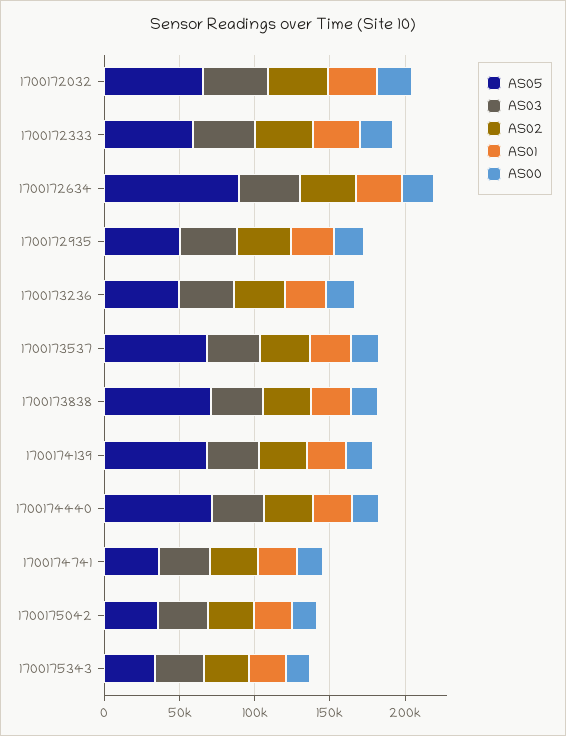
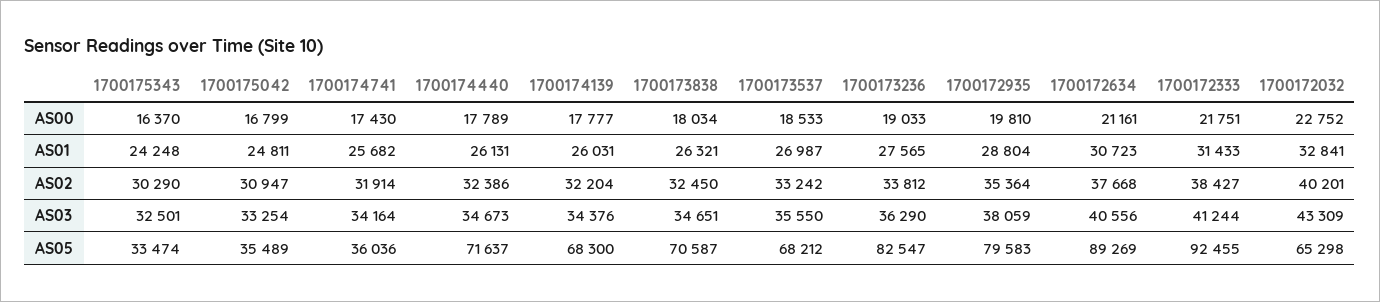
  {
    "AS05": {
      "1700172032": 65298,
-     "1700172333": 60000,
+     "1700172333": 92455,
      "1700172634": 89269,
-     "1700172935": 50000,
+     "1700172935": 79583,
-     "1700173236": 50000,
+     "1700173236": 82547,
      "1700173537": 68212,
      "1700173838": 70587,
      "1700174139": 68300,
      "1700174440": 71637,
      "1700174741": 36036,
      "1700175042": 35489,
      "1700175343": 33474
    },
    "AS03": {
      "1700172032": 43309,
      "1700172333": 41244,
      "1700172634": 40556,
      "1700172935": 38059,
      "1700173236": 36290,
      "1700173537": 35550,
      "1700173838": 34651,
      "1700174139": 34376,
      "1700174440": 34673,
      "1700174741": 34164,
      "1700175042": 33254,
      "1700175343": 32501
    },
    "AS02": {
      "1700172032": 40201,
      "1700172333": 38427,
      "1700172634": 37668,
      "1700172935": 35364,
      "1700173236": 33812,
      "1700173537": 33242,
      "1700173838": 32450,
      "1700174139": 32204,
      "1700174440": 32386,
      "1700174741": 31914,
      "1700175042": 30947,
      "1700175343": 30290
    },
    "AS01": {
      "1700172032": 32841,
      "1700172333": 31433,
      "1700172634": 30723,
      "1700172935": 28804,
      "1700173236": 27565,
      "1700173537": 26987,
      "1700173838": 26321,
      "1700174139": 26031,
      "1700174440": 26131,
      "1700174741": 25682,
      "1700175042": 24811,
      "1700175343": 24248
    },
    "AS00": {
      "1700172032": 22752,
      "1700172333": 21751,
      "1700172634": 21161,
      "1700172935": 19810,
      "1700173236": 19033,
      "1700173537": 18533,
      "1700173838": 18034,
      "1700174139": 17777,
      "1700174440": 17789,
      "1700174741": 17430,
      "1700175042": 16799,
      "1700175343": 16370
    }
  }

